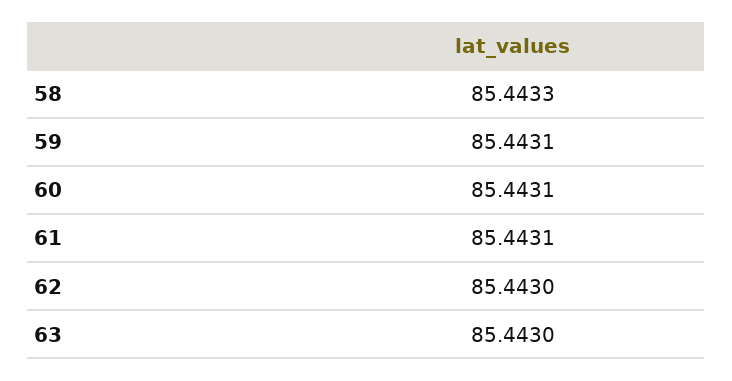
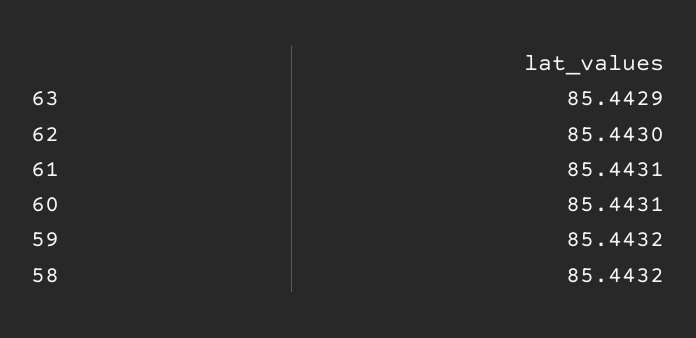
  {
-   "58": 85.4433,
+   "58": 85.4432,
-   "59": 85.4431,
+   "59": 85.4432,
    "60": 85.4431,
    "61": 85.4431,
    "62": 85.443,
-   "63": 85.443
+   "63": 85.4429
  }

